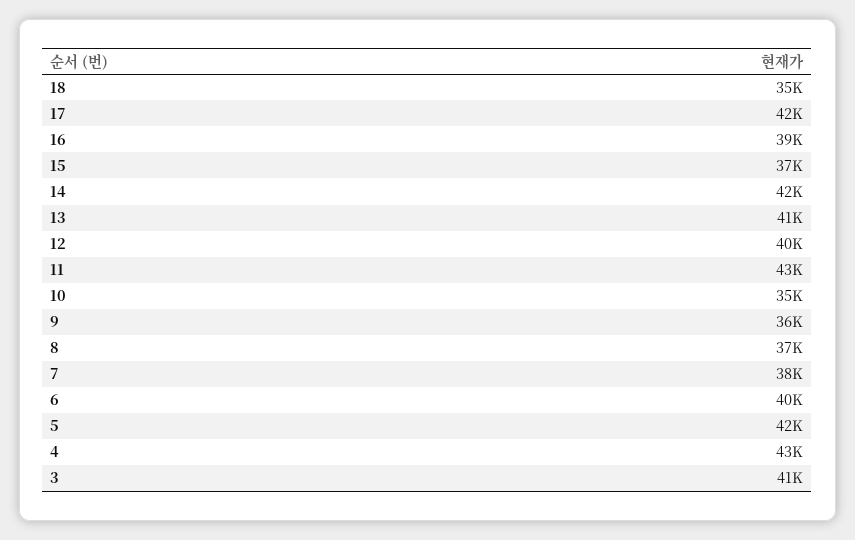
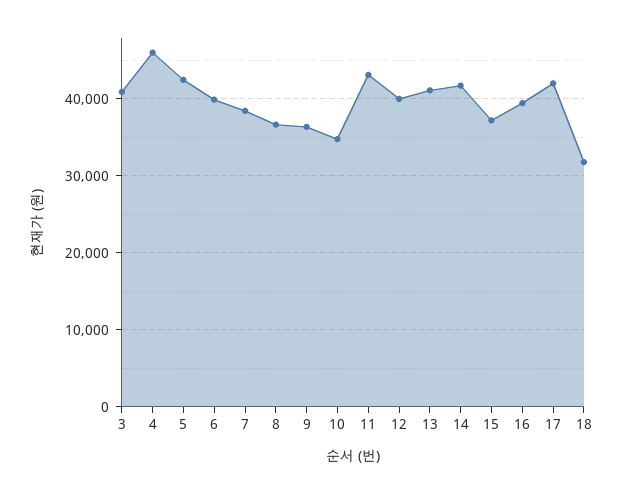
  {
-   "18": 35000,
+   "18": 32000,
    "17": 42000,
    "16": 39000,
    "15": 37000,
    "14": 42000,
    "13": 41000,
    "12": 40000,
    "11": 43000,
    "10": 35000,
    "9": 36000,
    "8": 37000,
    "7": 38000,
    "6": 40000,
    "5": 42000,
-   "4": 43000,
+   "4": 46000,
    "3": 41000
  }

